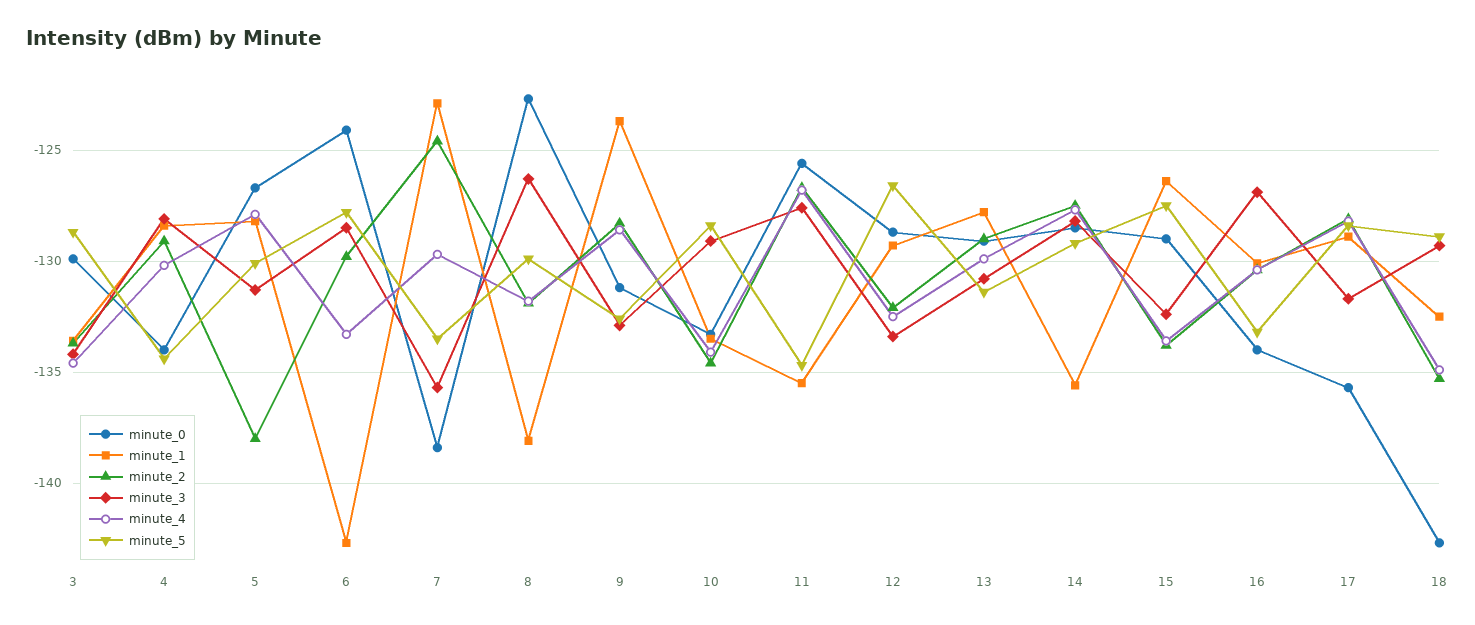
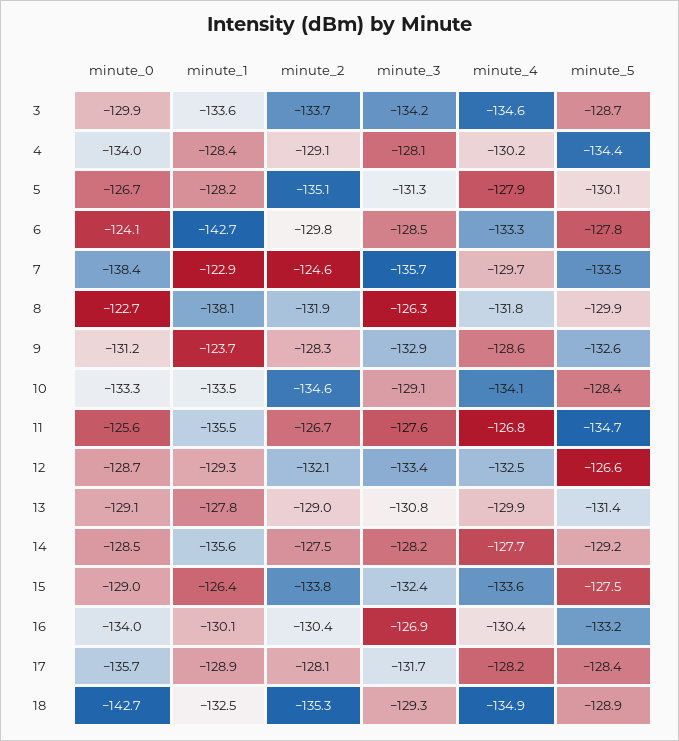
  {
    "minute_0": {
      "3": -129.9,
      "4": -134,
      "5": -126.7,
      "6": -124.1,
      "7": -138.4,
      "8": -122.7,
      "9": -131.2,
      "10": -133.3,
      "11": -125.6,
      "12": -128.7,
      "13": -129.1,
      "14": -128.5,
      "15": -129,
      "16": -134,
      "17": -135.7,
      "18": -142.7
    },
    "minute_1": {
      "3": -133.6,
      "4": -128.4,
      "5": -128.2,
      "6": -142.7,
      "7": -122.9,
      "8": -138.1,
      "9": -123.7,
      "10": -133.5,
      "11": -135.5,
      "12": -129.3,
      "13": -127.8,
      "14": -135.6,
      "15": -126.4,
      "16": -130.1,
      "17": -128.9,
      "18": -132.5
    },
    "minute_2": {
      "3": -133.7,
      "4": -129.1,
-     "5": -138,
+     "5": -135.1,
      "6": -129.8,
      "7": -124.6,
      "8": -131.9,
      "9": -128.3,
      "10": -134.6,
      "11": -126.7,
      "12": -132.1,
      "13": -129,
      "14": -127.5,
      "15": -133.8,
      "16": -130.4,
      "17": -128.1,
      "18": -135.3
    },
    "minute_3": {
      "3": -134.2,
      "4": -128.1,
      "5": -131.3,
      "6": -128.5,
      "7": -135.7,
      "8": -126.3,
      "9": -132.9,
      "10": -129.1,
      "11": -127.6,
      "12": -133.4,
      "13": -130.8,
      "14": -128.2,
      "15": -132.4,
      "16": -126.9,
      "17": -131.7,
      "18": -129.3
    },
    "minute_4": {
      "3": -134.6,
      "4": -130.2,
      "5": -127.9,
      "6": -133.3,
      "7": -129.7,
      "8": -131.8,
      "9": -128.6,
      "10": -134.1,
      "11": -126.8,
      "12": -132.5,
      "13": -129.9,
      "14": -127.7,
      "15": -133.6,
      "16": -130.4,
      "17": -128.2,
      "18": -134.9
    },
    "minute_5": {
      "3": -128.7,
      "4": -134.4,
      "5": -130.1,
      "6": -127.8,
      "7": -133.5,
      "8": -129.9,
      "9": -132.6,
      "10": -128.4,
      "11": -134.7,
      "12": -126.6,
      "13": -131.4,
      "14": -129.2,
      "15": -127.5,
      "16": -133.2,
      "17": -128.4,
      "18": -128.9
    }
  }

